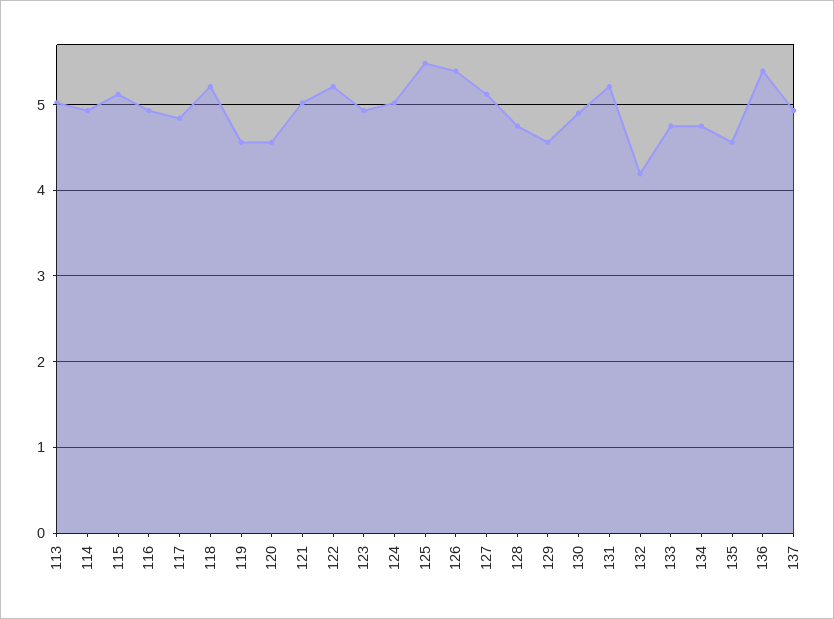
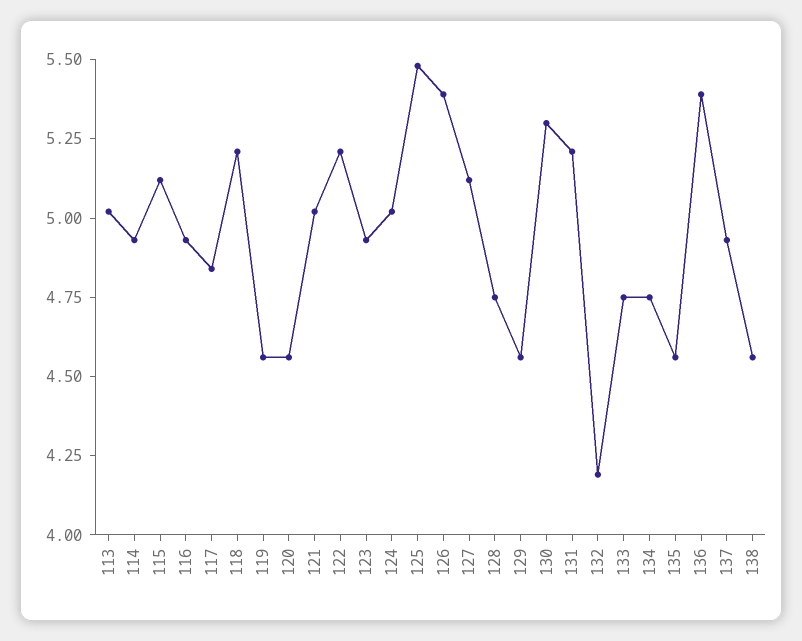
  {
    "113": 5,
    "114": 4.95,
    "115": 5.1,
    "116": 4.95,
    "117": 4.85,
    "118": 5.2,
    "119": 4.55,
    "120": 4.55,
    "121": 5,
    "122": 5.2,
    "123": 4.95,
    "124": 5,
    "125": 5.5,
    "126": 5.4,
    "127": 5.1,
    "128": 4.75,
    "129": 4.55,
-   "130": 4.9,
+   "130": 5.3,
    "131": 5.2,
    "132": 4.2,
    "133": 4.75,
    "134": 4.75,
    "135": 4.55,
    "136": 5.4,
-   "137": 4.95
+   "137": 4.95,
+   "138": 4.55
  }

